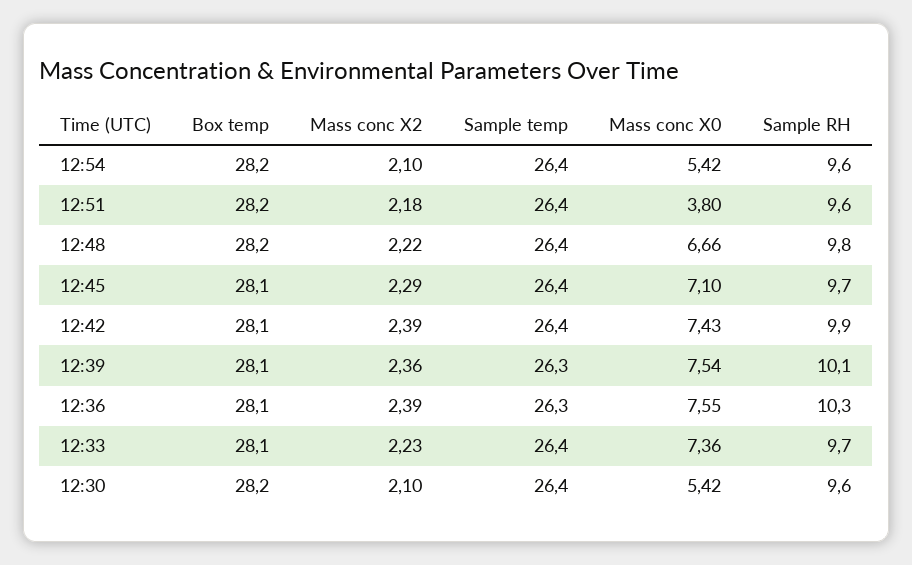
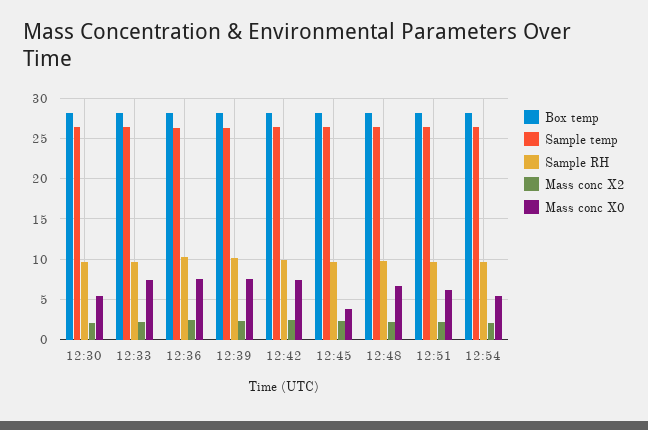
  {
    "Box temp": {
      "12:54": 28.2,
      "12:51": 28.2,
      "12:48": 28.2,
      "12:45": 28.1,
      "12:42": 28.1,
      "12:39": 28.1,
      "12:36": 28.1,
      "12:33": 28.1,
      "12:30": 28.2
    },
    "Mass conc X2": {
      "12:54": 2.1,
      "12:51": 2.18,
      "12:48": 2.22,
      "12:45": 2.29,
      "12:42": 2.39,
      "12:39": 2.36,
      "12:36": 2.39,
      "12:33": 2.23,
      "12:30": 2.1
    },
    "Sample temp": {
      "12:54": 26.4,
      "12:51": 26.4,
      "12:48": 26.4,
      "12:45": 26.4,
      "12:42": 26.4,
      "12:39": 26.3,
      "12:36": 26.3,
      "12:33": 26.4,
      "12:30": 26.4
    },
    "Mass conc X0": {
      "12:54": 5.42,
-     "12:51": 3.8,
+     "12:51": 6,
      "12:48": 6.66,
-     "12:45": 7.1,
+     "12:45": 4,
      "12:42": 7.43,
      "12:39": 7.54,
      "12:36": 7.55,
      "12:33": 7.36,
      "12:30": 5.42
    },
    "Sample RH": {
      "12:54": 9.6,
      "12:51": 9.6,
      "12:48": 9.8,
      "12:45": 9.7,
      "12:42": 9.9,
      "12:39": 10.1,
      "12:36": 10.3,
      "12:33": 9.7,
      "12:30": 9.6
    }
  }

